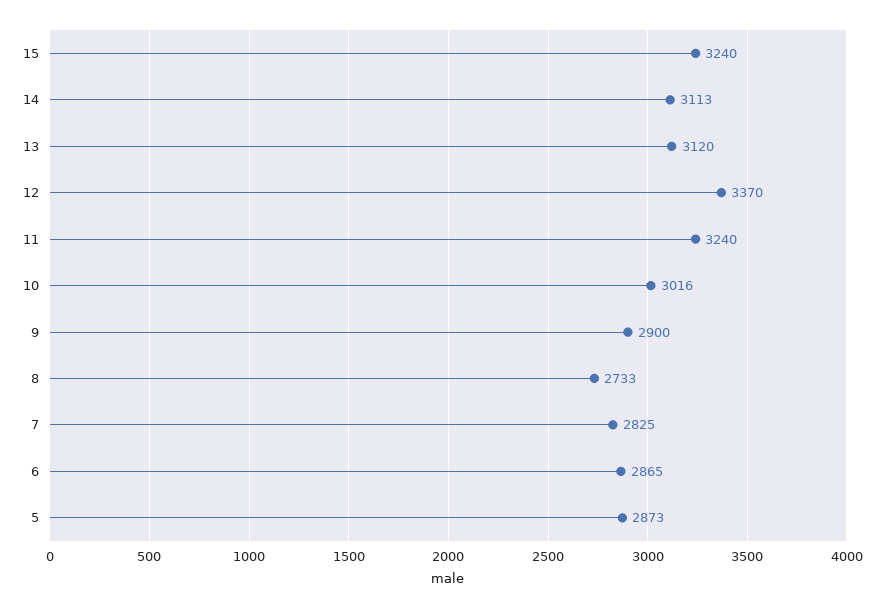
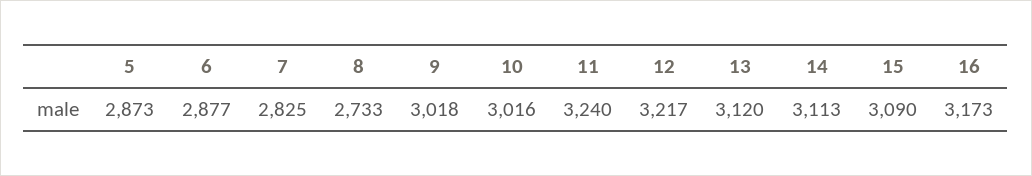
  {
-   "15": 3240,
+   "15": 3090,
    "14": 3113,
    "13": 3120,
-   "12": 3370,
+   "12": 3217,
    "11": 3240,
    "10": 3016,
-   "9": 2900,
+   "9": 3018,
    "8": 2733,
    "7": 2825,
-   "6": 2865,
+   "6": 2877,
-   "5": 2873
+   "5": 2873,
+   "16": 3173
  }

